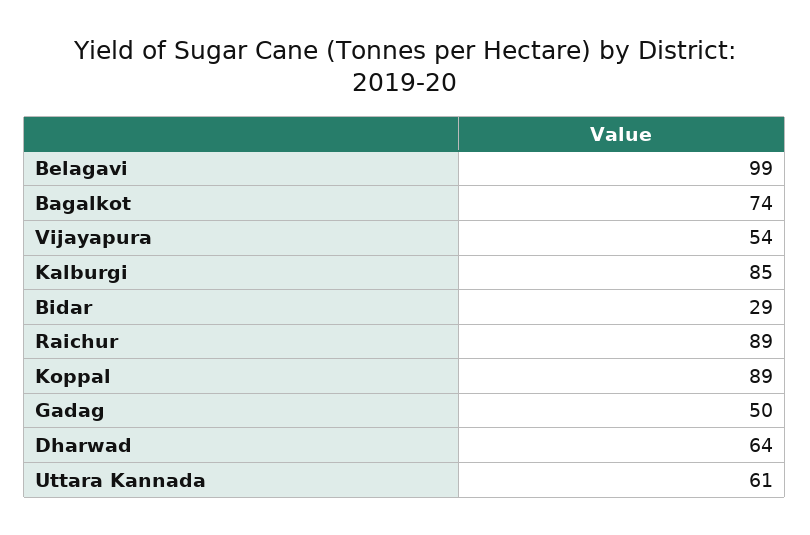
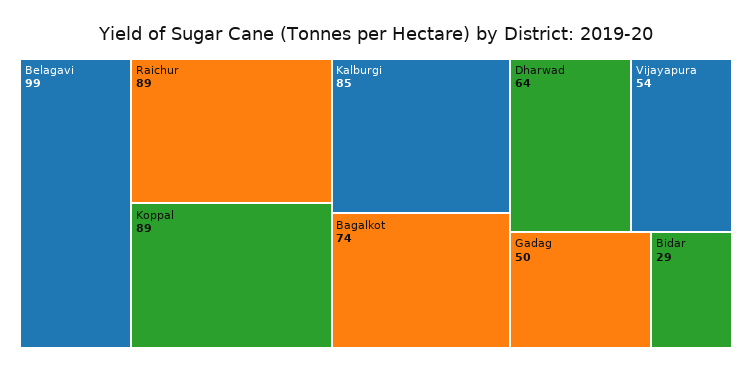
  {
    "Belagavi": 99,
    "Bagalkot": 74,
    "Vijayapura": 54,
    "Kalburgi": 85,
    "Bidar": 29,
    "Raichur": 89,
    "Koppal": 89,
    "Gadag": 50,
-   "Dharwad": 64,
+   "Dharwad": 64
-   "Uttara Kannada": 61
  }

